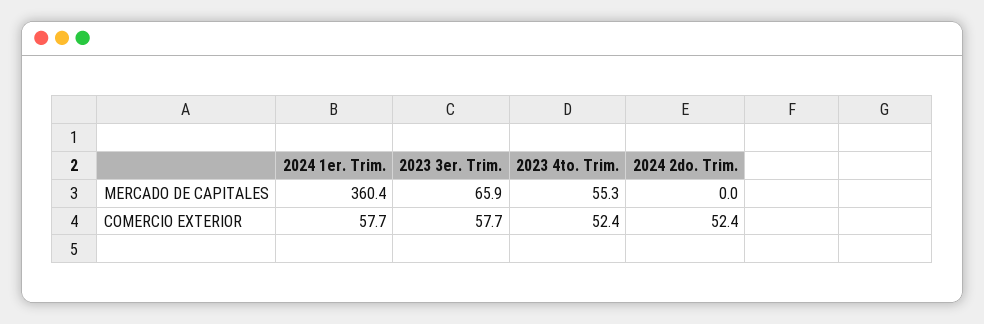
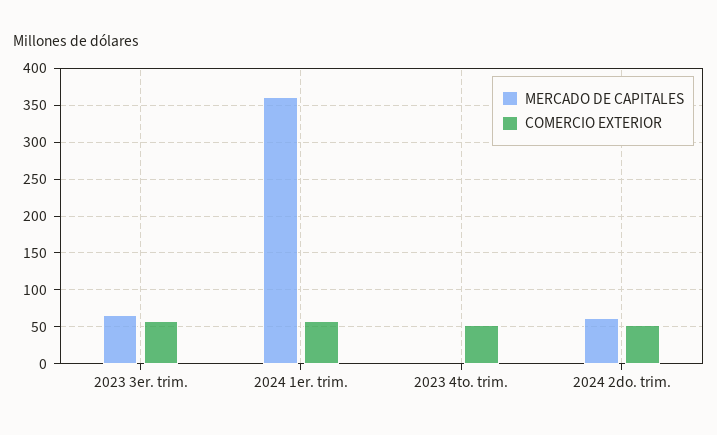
  {
    "MERCADO DE CAPITALES": {
      "2024 1er. Trim.": 360.4,
      "2023 3er. Trim.": 65.9,
-     "2023 4to. Trim.": 55.3,
+     "2023 4to. Trim.": 0,
-     "2024 2do. Trim.": 0
+     "2024 2do. Trim.": 60
    },
    "COMERCIO EXTERIOR": {
      "2024 1er. Trim.": 57.7,
      "2023 3er. Trim.": 57.7,
      "2023 4to. Trim.": 52.4,
      "2024 2do. Trim.": 52.4
    }
  }

